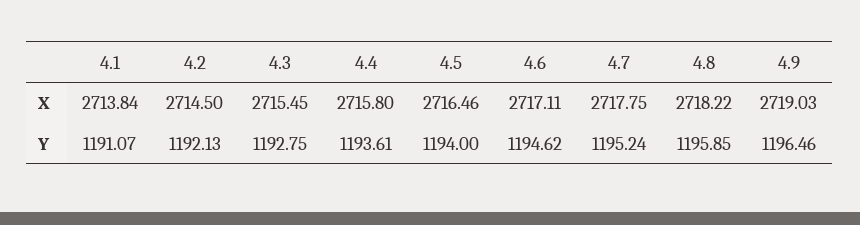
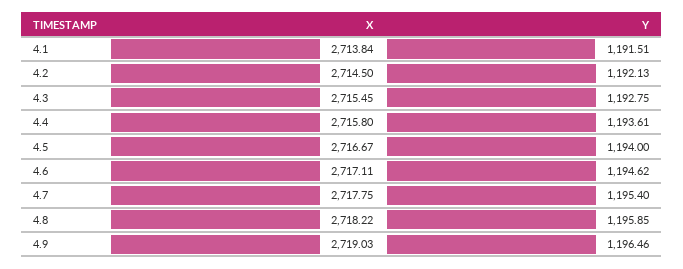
  {
    "4.1": {
      "X": 2713.84,
-     "Y": 1191.07
+     "Y": 1191.51
    },
    "4.2": {
      "X": 2714.5,
      "Y": 1192.13
    },
    "4.3": {
      "X": 2715.45,
      "Y": 1192.75
    },
    "4.4": {
      "X": 2715.8,
      "Y": 1193.61
    },
    "4.5": {
-     "X": 2716.46,
+     "X": 2716.67,
      "Y": 1194
    },
    "4.6": {
      "X": 2717.11,
      "Y": 1194.62
    },
    "4.7": {
      "X": 2717.75,
-     "Y": 1195.24
+     "Y": 1195.4
    },
    "4.8": {
      "X": 2718.22,
      "Y": 1195.85
    },
    "4.9": {
      "X": 2719.03,
      "Y": 1196.46
    }
  }

